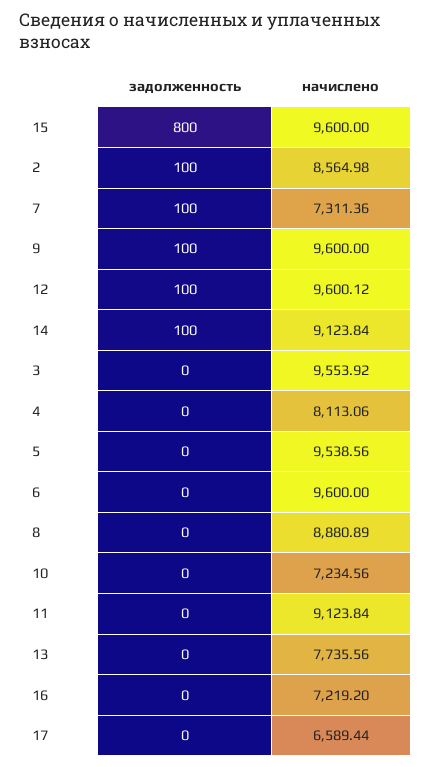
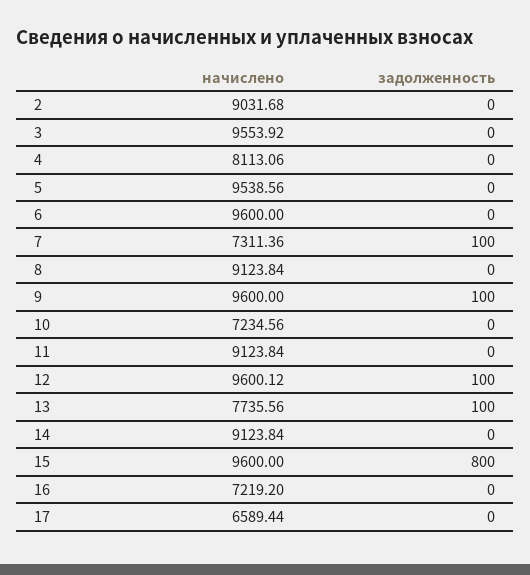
  {
    "задолженность": {
      "15": 800,
-     "2": 100,
+     "2": 0,
      "7": 100,
      "9": 100,
      "12": 100,
-     "14": 100,
+     "14": 0,
      "3": 0,
      "4": 0,
      "5": 0,
      "6": 0,
      "8": 0,
      "10": 0,
      "11": 0,
-     "13": 0,
+     "13": 100,
      "16": 0,
      "17": 0
    },
    "начислено": {
      "15": 9600,
-     "2": 8564.98,
+     "2": 9031.68,
      "7": 7311.36,
      "9": 9600,
      "12": 9600.12,
      "14": 9123.84,
      "3": 9553.92,
      "4": 8113.06,
      "5": 9538.56,
      "6": 9600,
-     "8": 8880.89,
+     "8": 9123.84,
      "10": 7234.56,
      "11": 9123.84,
      "13": 7735.56,
      "16": 7219.2,
      "17": 6589.44
    }
  }

